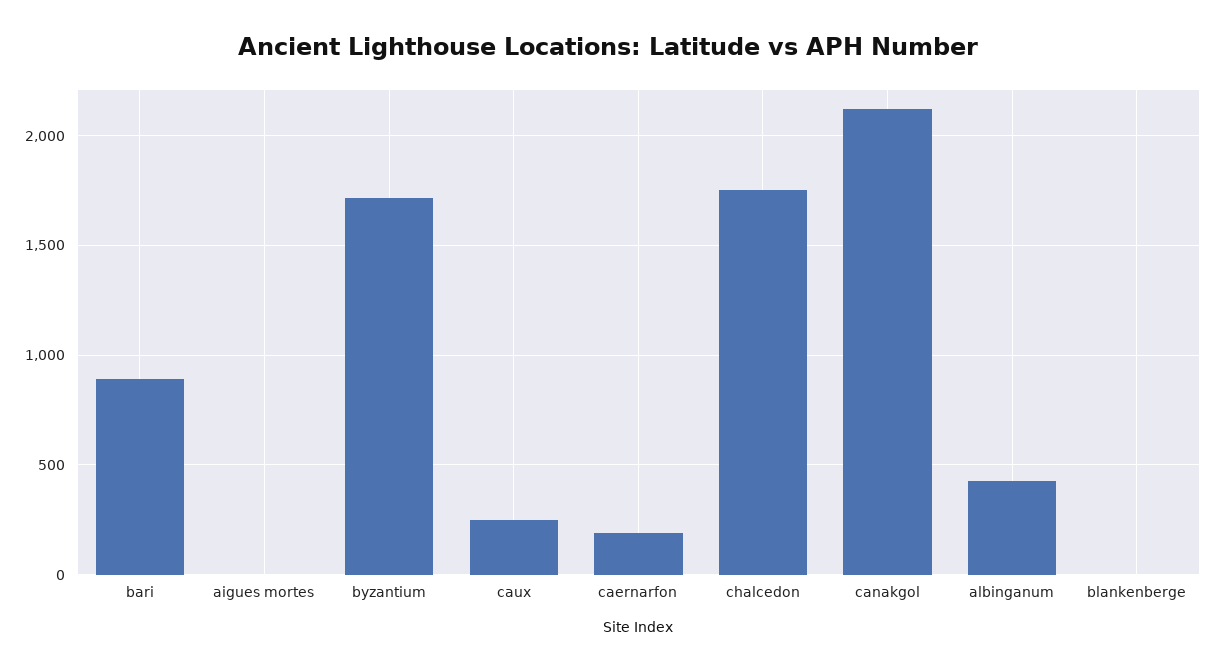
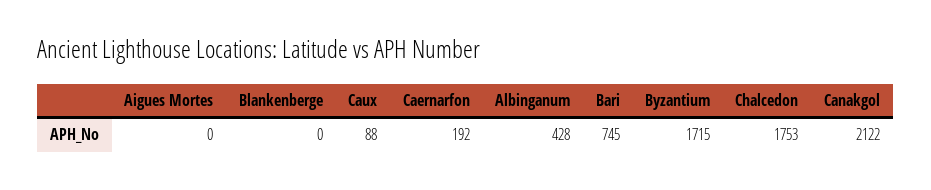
  {
-   "bari": 900,
+   "bari": 745,
    "aigues mortes": 0,
    "byzantium": 1715,
-   "caux": 250,
+   "caux": 88,
    "caernarfon": 192,
    "chalcedon": 1753,
    "canakgol": 2122,
    "albinganum": 428,
    "blankenberge": 0
  }

